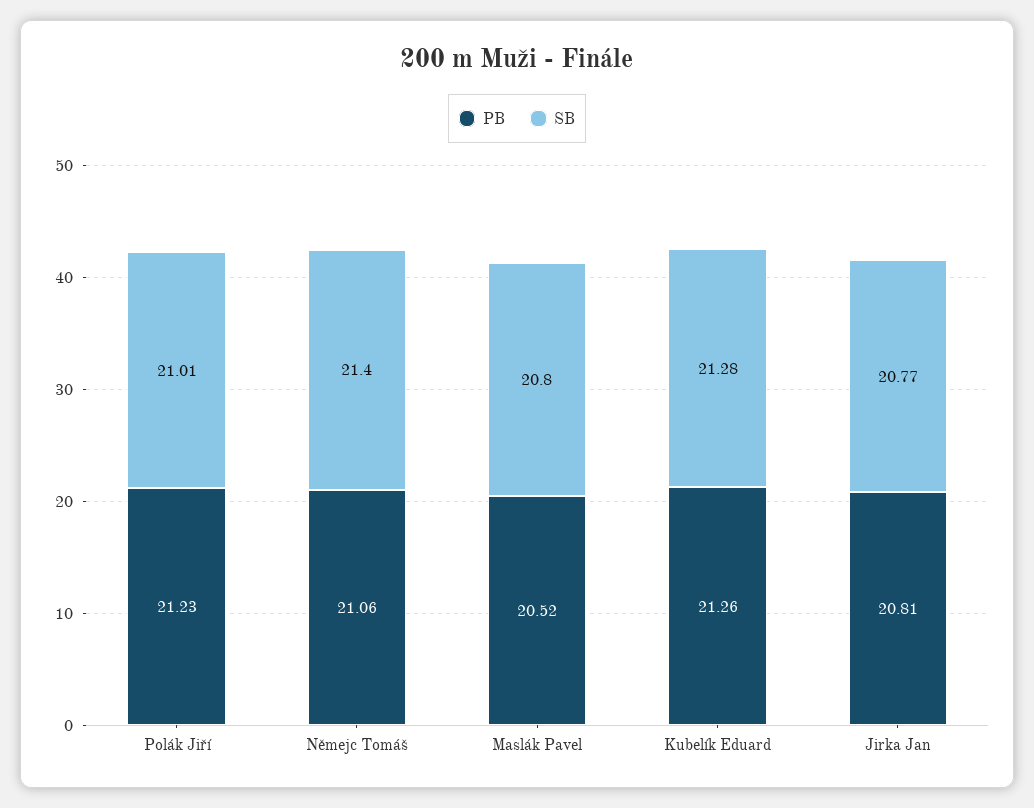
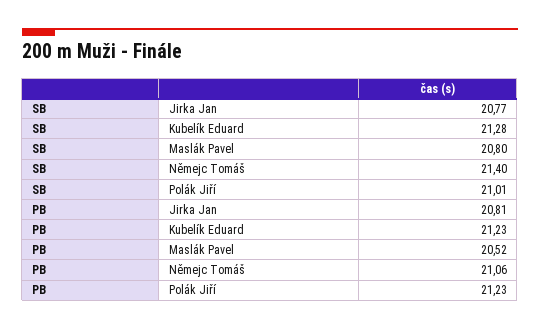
  {
    "PB": {
      "Polák Jiří": 21.23,
      "Němejc Tomáš": 21.06,
      "Maslák Pavel": 20.52,
-     "Kubelík Eduard": 21.26,
+     "Kubelík Eduard": 21.23,
      "Jirka Jan": 20.81
    },
    "SB": {
      "Polák Jiří": 21.01,
      "Němejc Tomáš": 21.4,
      "Maslák Pavel": 20.8,
      "Kubelík Eduard": 21.28,
      "Jirka Jan": 20.77
    }
  }

